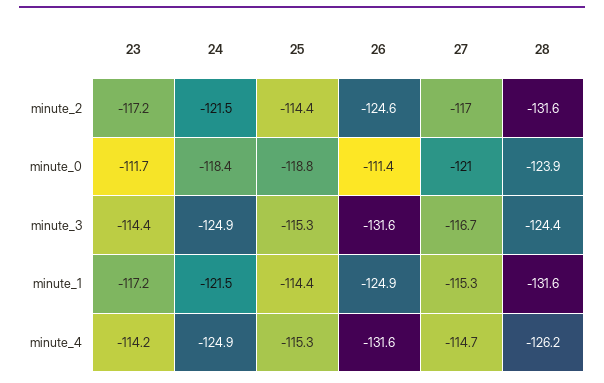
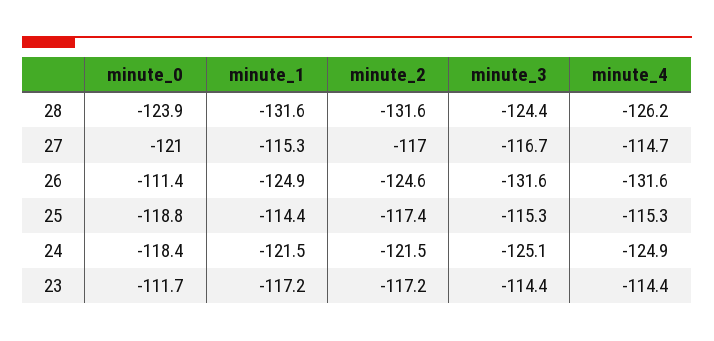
  {
    "23": {
      "minute_2": -117.2,
      "minute_0": -111.7,
      "minute_3": -114.4,
      "minute_1": -117.2,
-     "minute_4": -114.2
+     "minute_4": -114.4
    },
    "24": {
      "minute_2": -121.5,
      "minute_0": -118.4,
-     "minute_3": -124.9,
+     "minute_3": -125.1,
      "minute_1": -121.5,
      "minute_4": -124.9
    },
    "25": {
-     "minute_2": -114.4,
+     "minute_2": -117.4,
      "minute_0": -118.8,
      "minute_3": -115.3,
      "minute_1": -114.4,
      "minute_4": -115.3
    },
    "26": {
      "minute_2": -124.6,
      "minute_0": -111.4,
      "minute_3": -131.6,
      "minute_1": -124.9,
      "minute_4": -131.6
    },
    "27": {
      "minute_2": -117,
      "minute_0": -121,
      "minute_3": -116.7,
      "minute_1": -115.3,
      "minute_4": -114.7
    },
    "28": {
      "minute_2": -131.6,
      "minute_0": -123.9,
      "minute_3": -124.4,
      "minute_1": -131.6,
      "minute_4": -126.2
    }
  }

